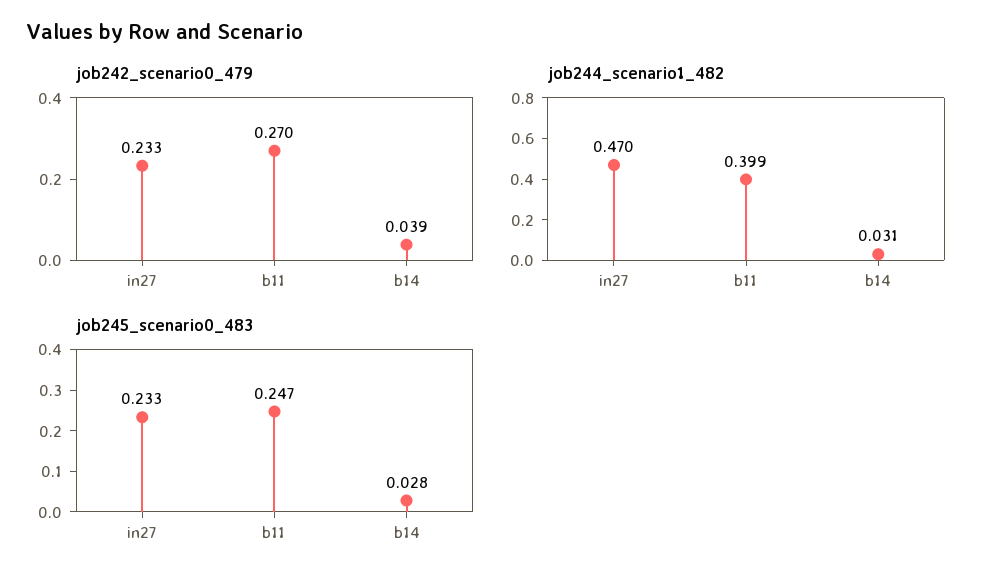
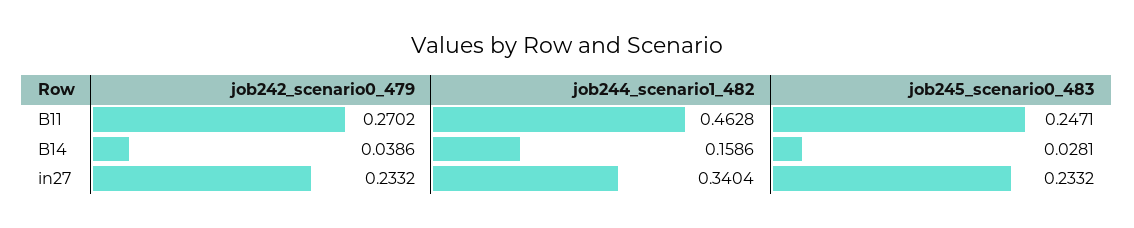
  {
    "job242_scenario0_479": {
      "in27": 0.2332,
      "b11": 0.2702,
      "b14": 0.0386
    },
    "job244_scenario1_482": {
-     "in27": 0.47,
+     "in27": 0.3404,
-     "b11": 0.399,
+     "b11": 0.4628,
-     "b14": 0.031
+     "b14": 0.1586
    },
    "job245_scenario0_483": {
      "in27": 0.2332,
      "b11": 0.2471,
      "b14": 0.0281
    }
  }

